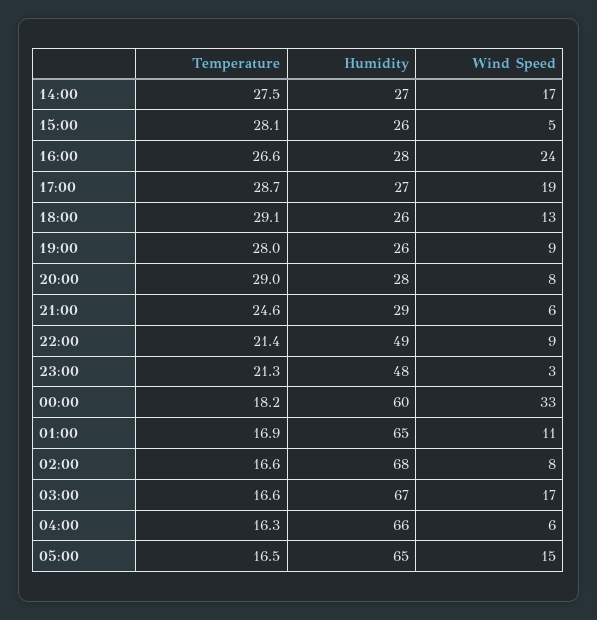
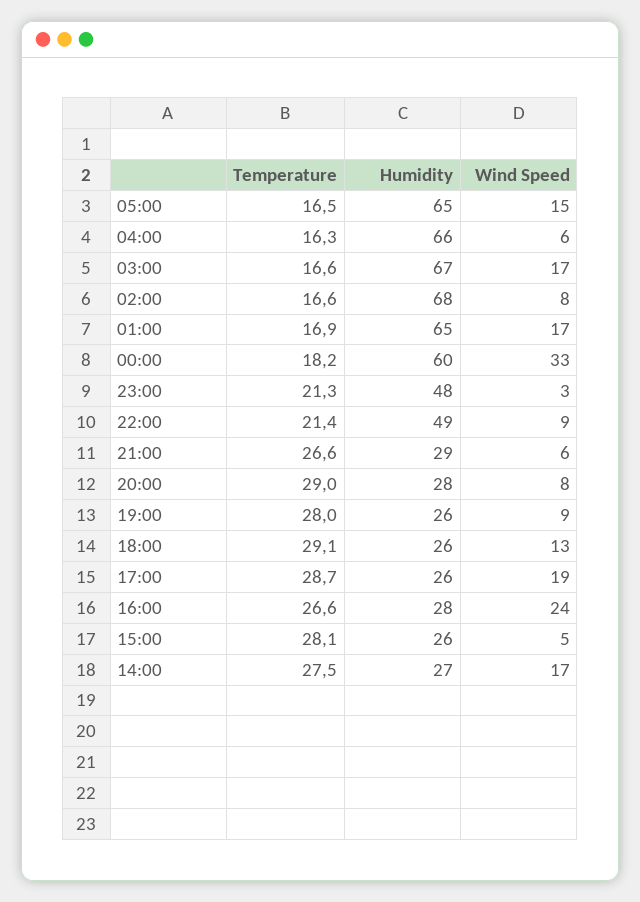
  {
    "Temperature": {
      "14:00": 27.5,
      "15:00": 28.1,
      "16:00": 26.6,
      "17:00": 28.7,
      "18:00": 29.1,
      "19:00": 28,
      "20:00": 29,
-     "21:00": 24.6,
+     "21:00": 26.6,
      "22:00": 21.4,
      "23:00": 21.3,
      "00:00": 18.2,
      "01:00": 16.9,
      "02:00": 16.6,
      "03:00": 16.6,
      "04:00": 16.3,
      "05:00": 16.5
    },
    "Humidity": {
      "14:00": 27,
      "15:00": 26,
      "16:00": 28,
-     "17:00": 27,
+     "17:00": 26,
      "18:00": 26,
      "19:00": 26,
      "20:00": 28,
      "21:00": 29,
      "22:00": 49,
      "23:00": 48,
      "00:00": 60,
      "01:00": 65,
      "02:00": 68,
      "03:00": 67,
      "04:00": 66,
      "05:00": 65
    },
    "Wind Speed": {
      "14:00": 17,
      "15:00": 5,
      "16:00": 24,
      "17:00": 19,
      "18:00": 13,
      "19:00": 9,
      "20:00": 8,
      "21:00": 6,
      "22:00": 9,
      "23:00": 3,
      "00:00": 33,
-     "01:00": 11,
+     "01:00": 17,
      "02:00": 8,
      "03:00": 17,
      "04:00": 6,
      "05:00": 15
    }
  }

